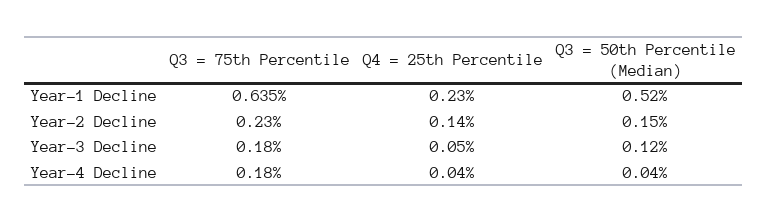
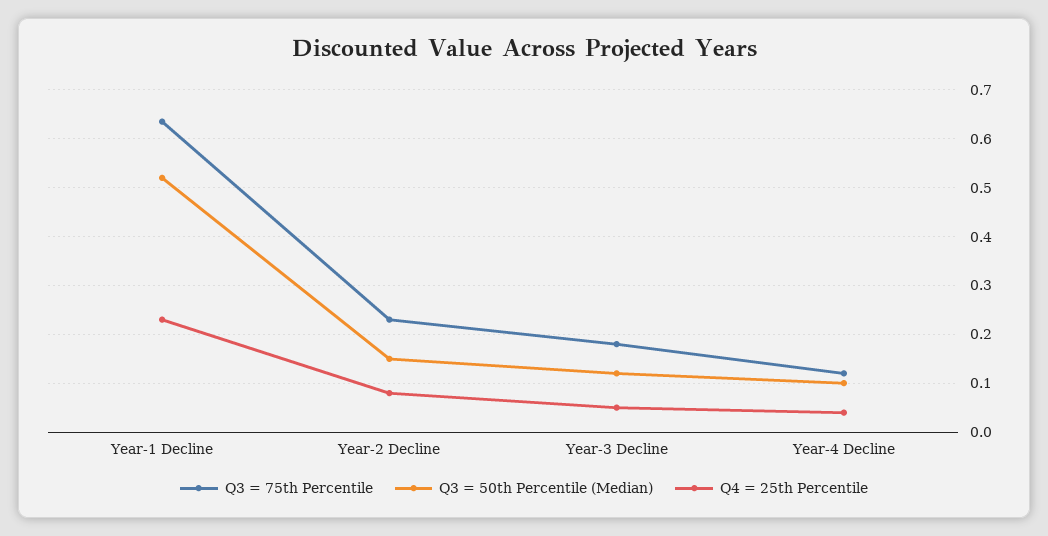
  {
    "Q3 = 75th Percentile": {
      "Year-1 Decline": 0.635,
      "Year-2 Decline": 0.23,
      "Year-3 Decline": 0.18,
-     "Year-4 Decline": 0.18
+     "Year-4 Decline": 0.12
    },
    "Q4 = 25th Percentile": {
      "Year-1 Decline": 0.23,
-     "Year-2 Decline": 0.14,
+     "Year-2 Decline": 0.08,
      "Year-3 Decline": 0.05,
      "Year-4 Decline": 0.04
    },
    "Q3 = 50th Percentile (Median)": {
      "Year-1 Decline": 0.52,
      "Year-2 Decline": 0.15,
      "Year-3 Decline": 0.12,
-     "Year-4 Decline": 0.04
+     "Year-4 Decline": 0.1
    }
  }

